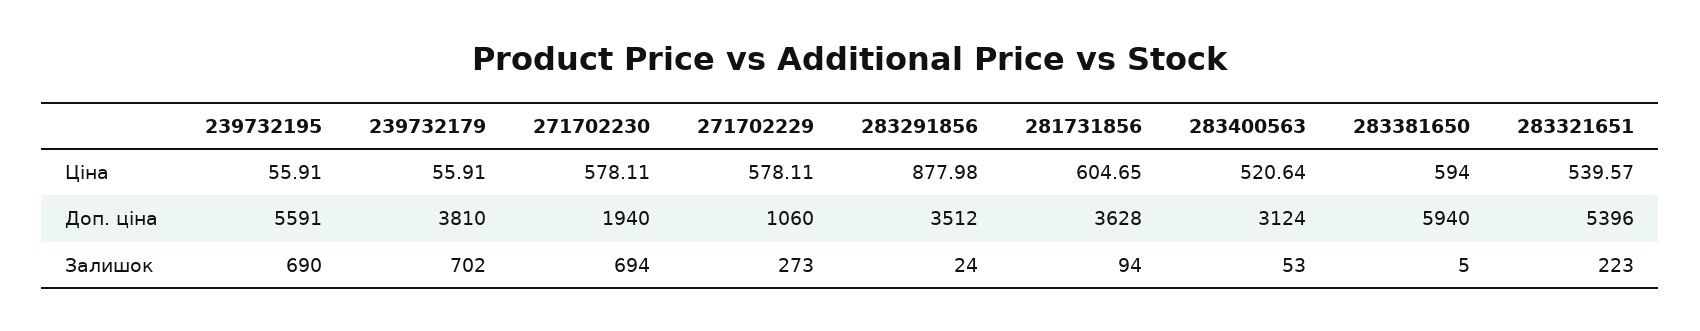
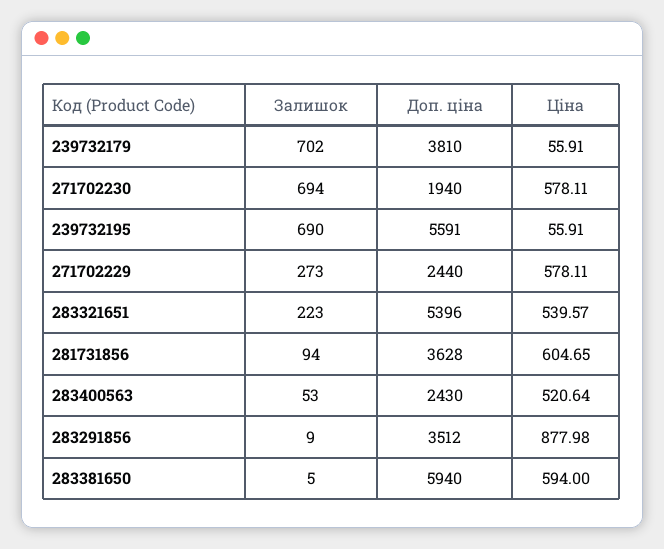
  {
    "239732195": {
      "Ціна": 55.91,
      "Доп. ціна": 5591,
      "Залишок": 690
    },
    "239732179": {
      "Ціна": 55.91,
      "Доп. ціна": 3810,
      "Залишок": 702
    },
    "271702230": {
      "Ціна": 578.11,
      "Доп. ціна": 1940,
      "Залишок": 694
    },
    "271702229": {
      "Ціна": 578.11,
-     "Доп. ціна": 1060,
+     "Доп. ціна": 2440,
      "Залишок": 273
    },
    "283291856": {
      "Ціна": 877.98,
      "Доп. ціна": 3512,
-     "Залишок": 24
+     "Залишок": 9
    },
    "281731856": {
      "Ціна": 604.65,
      "Доп. ціна": 3628,
      "Залишок": 94
    },
    "283400563": {
      "Ціна": 520.64,
-     "Доп. ціна": 3124,
+     "Доп. ціна": 2430,
      "Залишок": 53
    },
    "283381650": {
      "Ціна": 594,
      "Доп. ціна": 5940,
      "Залишок": 5
    },
    "283321651": {
      "Ціна": 539.57,
      "Доп. ціна": 5396,
      "Залишок": 223
    }
  }

